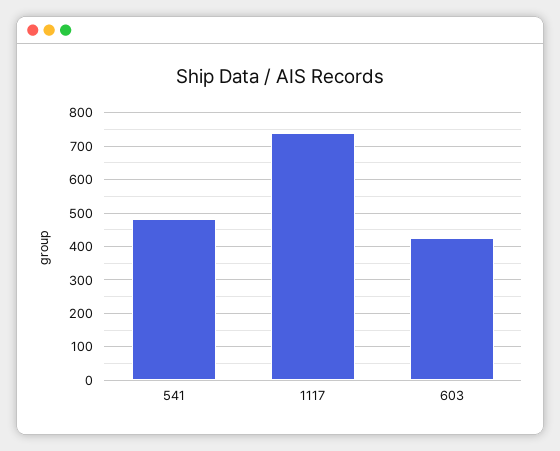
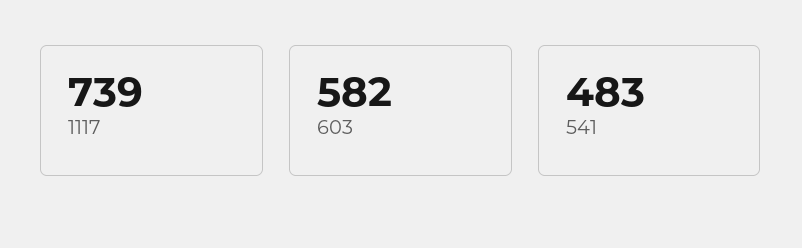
  {
    "541": 483,
    "1117": 739,
-   "603": 420
+   "603": 582
  }

